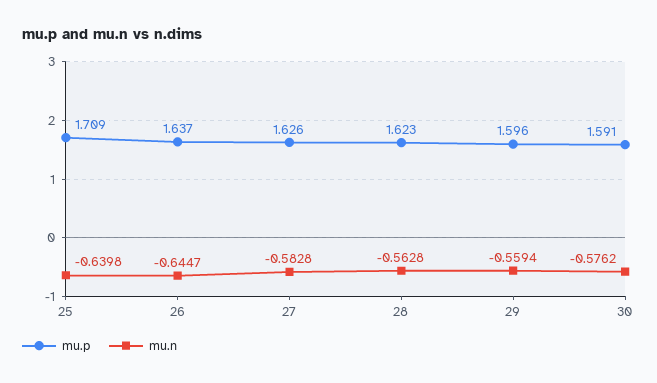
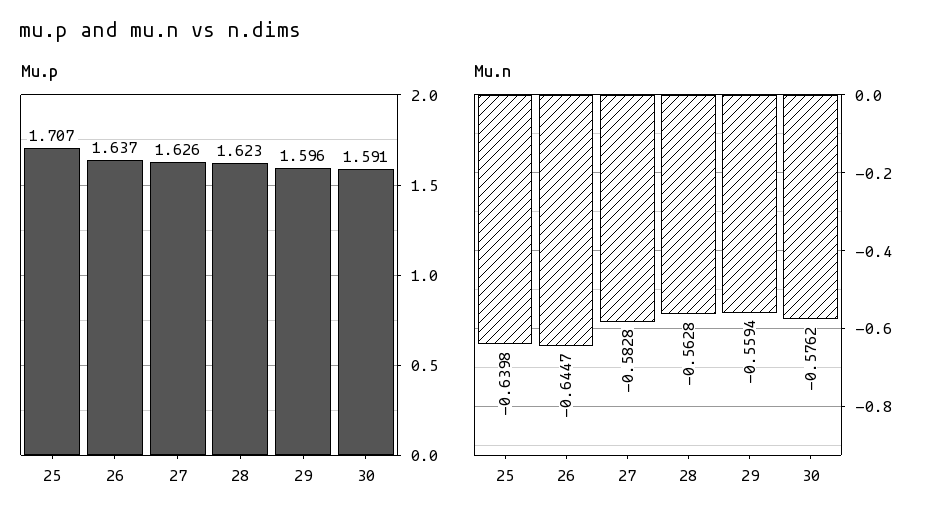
  {
    "mu.p": {
-     "25": 1.709,
+     "25": 1.707,
      "26": 1.637,
      "27": 1.626,
      "28": 1.623,
      "29": 1.596,
      "30": 1.591
    },
    "mu.n": {
      "25": -0.6398,
      "26": -0.6447,
      "27": -0.5828,
      "28": -0.5628,
      "29": -0.5594,
      "30": -0.5762
    }
  }

